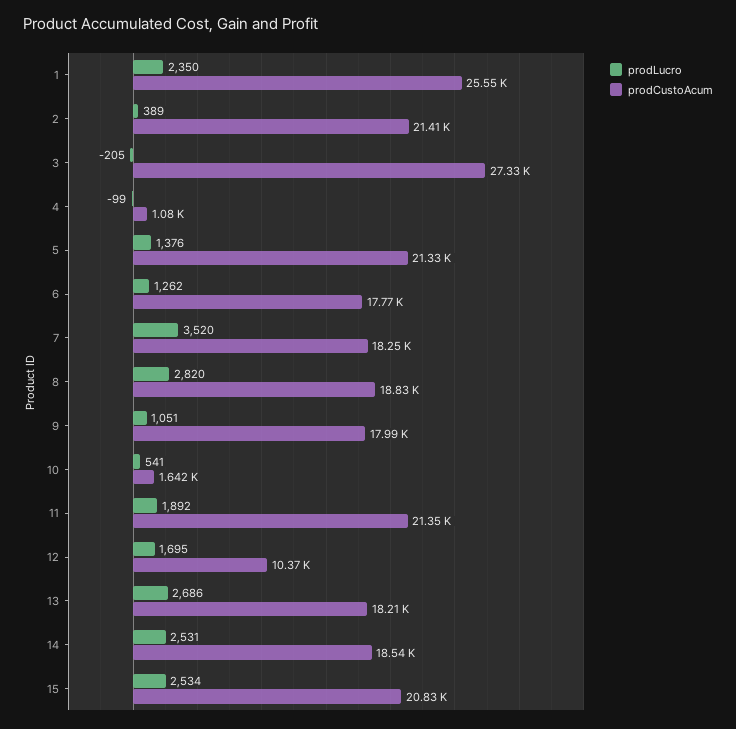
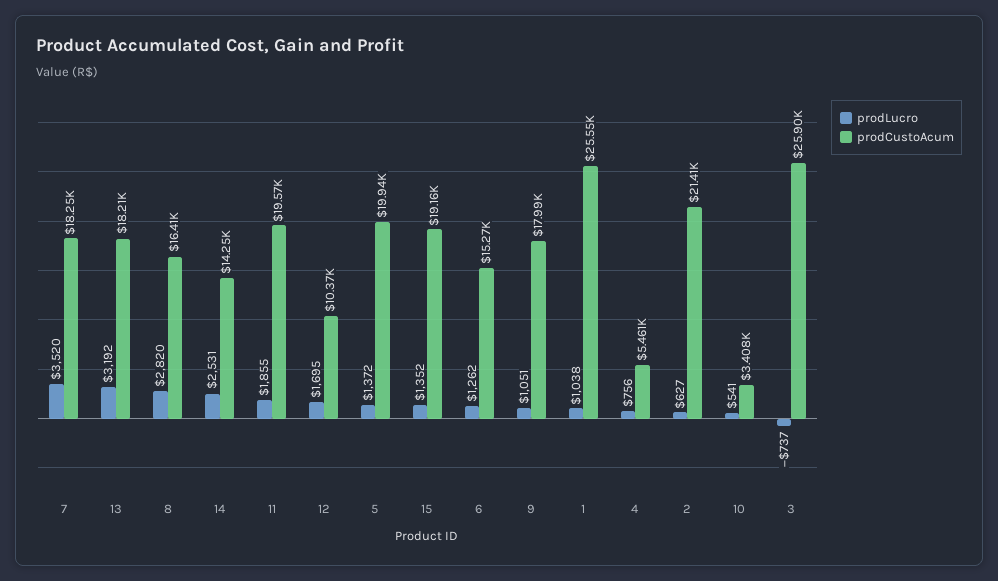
  {
    "prodLucro": {
-     "1": 2350,
+     "1": 1038,
-     "2": 389,
+     "2": 627,
-     "3": -205,
+     "3": -737,
-     "4": -99,
+     "4": 756,
-     "5": 1376,
+     "5": 1372,
      "6": 1262,
      "7": 3520,
      "8": 2820,
      "9": 1051,
      "10": 541,
-     "11": 1892,
+     "11": 1855,
      "12": 1695,
-     "13": 2686,
+     "13": 3192,
      "14": 2531,
-     "15": 2534
+     "15": 1352
    },
    "prodCustoAcum": {
      "1": 25550,
      "2": 21410,
-     "3": 27330,
+     "3": 25900,
-     "4": 1080,
+     "4": 5461,
-     "5": 21330,
+     "5": 19940,
-     "6": 17770,
+     "6": 15270,
      "7": 18250,
-     "8": 18830,
+     "8": 16410,
      "9": 17990,
-     "10": 1642,
+     "10": 3408,
-     "11": 21350,
+     "11": 19570,
      "12": 10370,
      "13": 18210,
-     "14": 18540,
+     "14": 14250,
-     "15": 20830
+     "15": 19160
    }
  }

